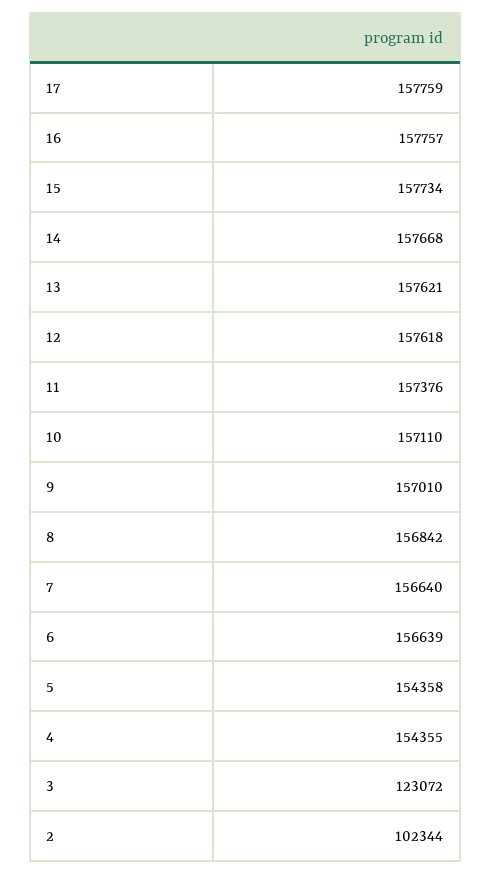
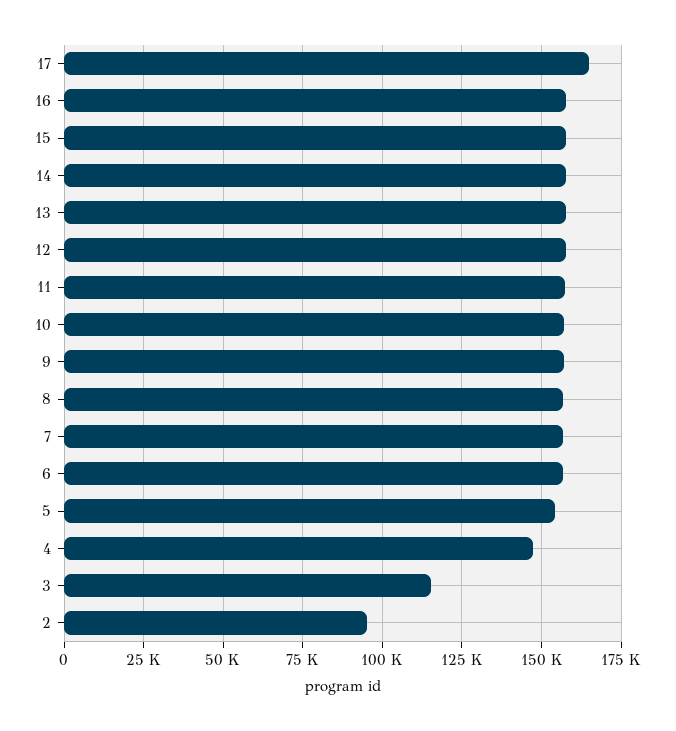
  {
-   "17": 157759,
+   "17": 165000,
    "16": 157757,
    "15": 157734,
    "14": 157668,
    "13": 157621,
    "12": 157618,
    "11": 157376,
    "10": 157110,
    "9": 157010,
    "8": 156842,
    "7": 156640,
    "6": 156639,
    "5": 154358,
-   "4": 154355,
+   "4": 147500,
-   "3": 123072,
+   "3": 115000,
-   "2": 102344
+   "2": 95000
  }

